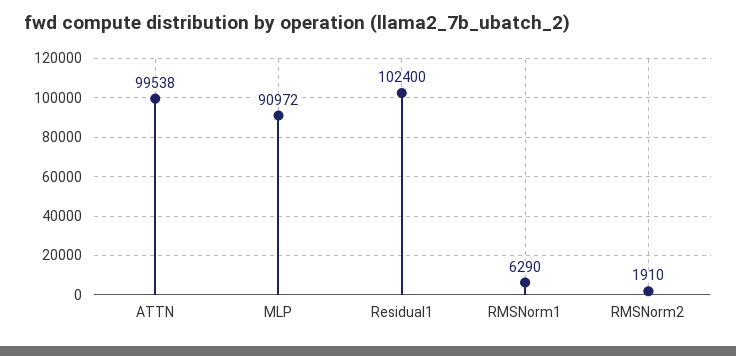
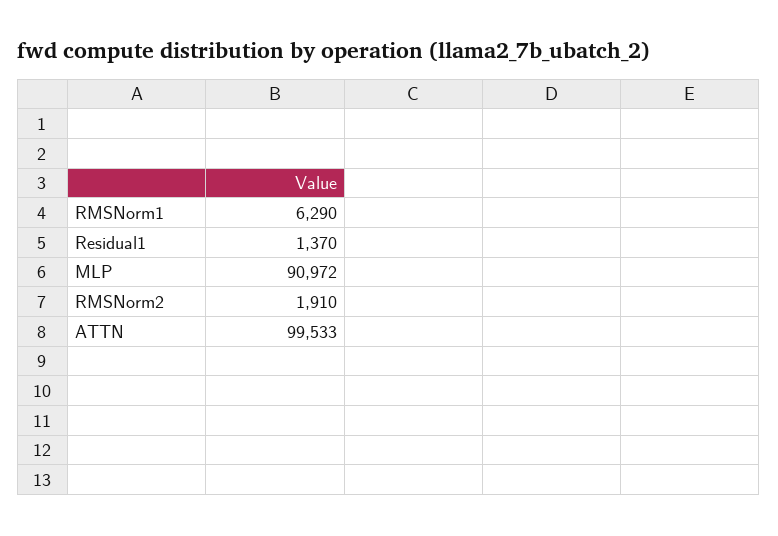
  {
-   "ATTN": 99538,
+   "ATTN": 99533,
    "MLP": 90972,
-   "Residual1": 102400,
+   "Residual1": 1370,
    "RMSNorm1": 6290,
    "RMSNorm2": 1910
  }

